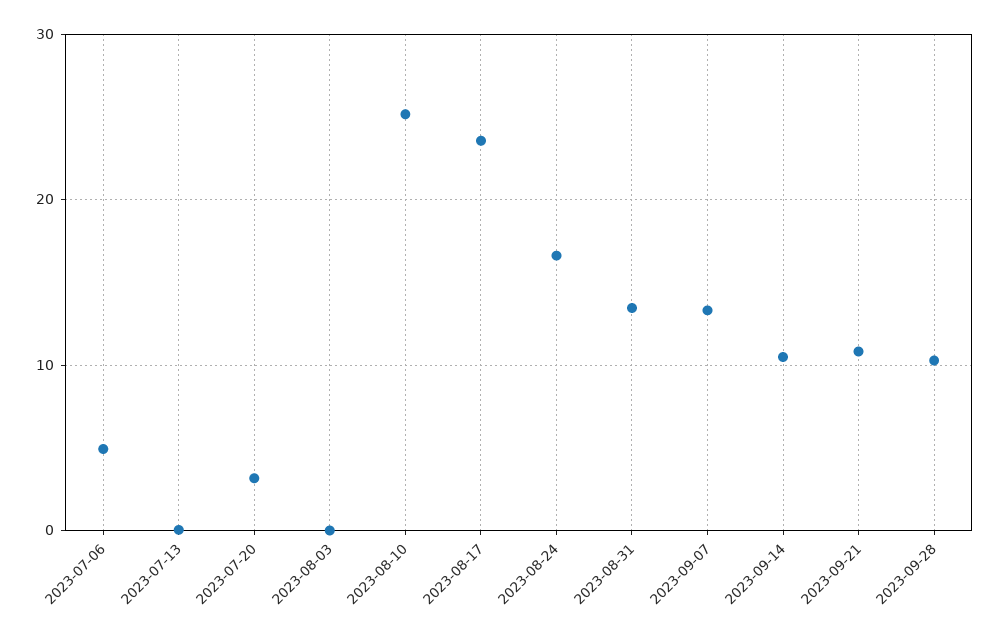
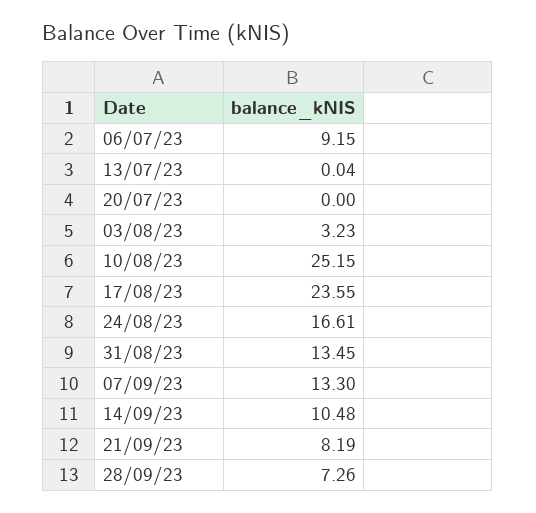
  {
-   "2023-07-06": 5,
+   "2023-07-06": 9.15,
    "2023-07-13": 0.04,
-   "2023-07-20": 3,
+   "2023-07-20": 0,
-   "2023-08-03": 0,
+   "2023-08-03": 3.23,
    "2023-08-10": 25.15,
    "2023-08-17": 23.55,
    "2023-08-24": 16.61,
    "2023-08-31": 13.45,
    "2023-09-07": 13.3,
    "2023-09-14": 10.48,
-   "2023-09-21": 11,
+   "2023-09-21": 8.19,
-   "2023-09-28": 10
+   "2023-09-28": 7.26
  }

